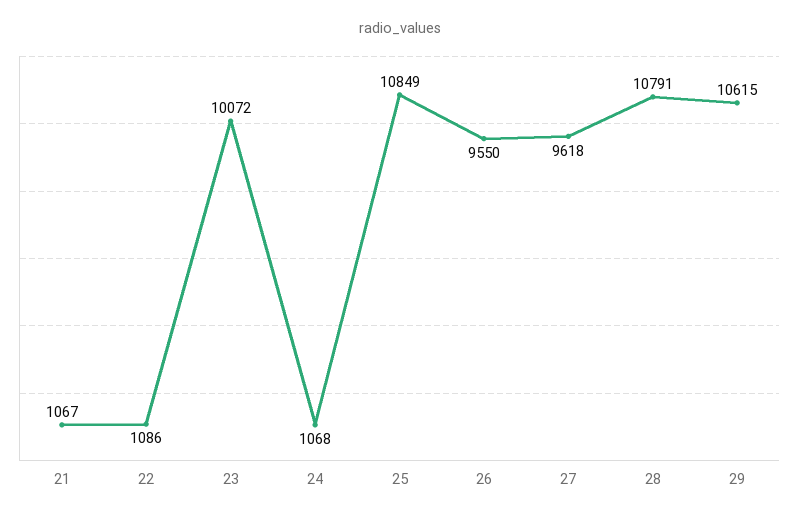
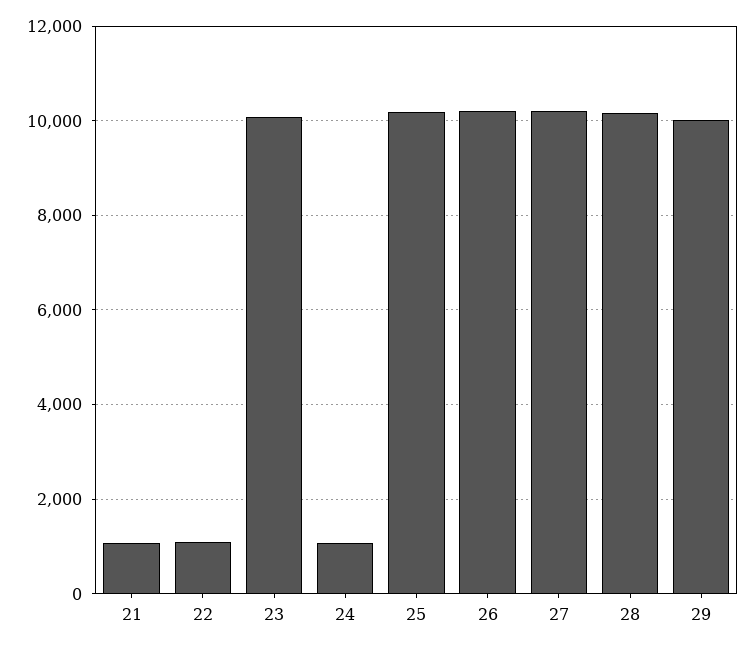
  {
    "21": 1067,
    "22": 1086,
    "23": 10072,
    "24": 1068,
-   "25": 10849,
+   "25": 10200,
-   "26": 9550,
+   "26": 10200,
-   "27": 9618,
+   "27": 10200,
-   "28": 10791,
+   "28": 10200,
-   "29": 10615
+   "29": 10000
  }

